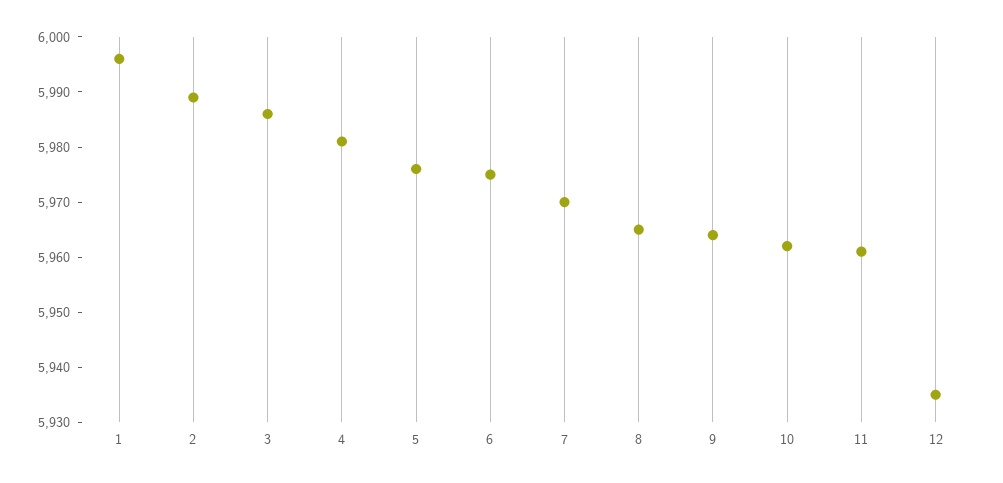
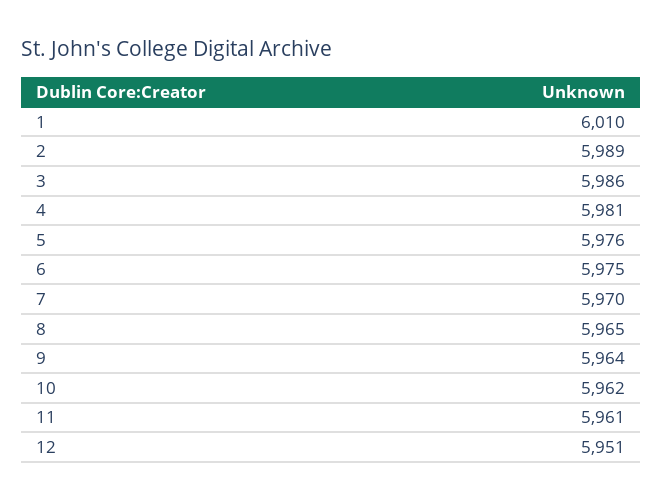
  {
-   "1": 5995,
+   "1": 6010,
    "2": 5989,
    "3": 5986,
    "4": 5981,
    "5": 5976,
    "6": 5975,
    "7": 5970,
    "8": 5965,
    "9": 5964,
    "10": 5962,
    "11": 5961,
-   "12": 5935
+   "12": 5951
  }

